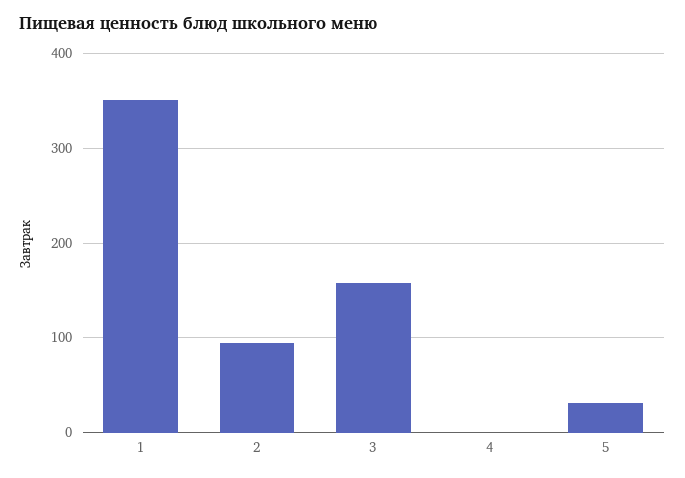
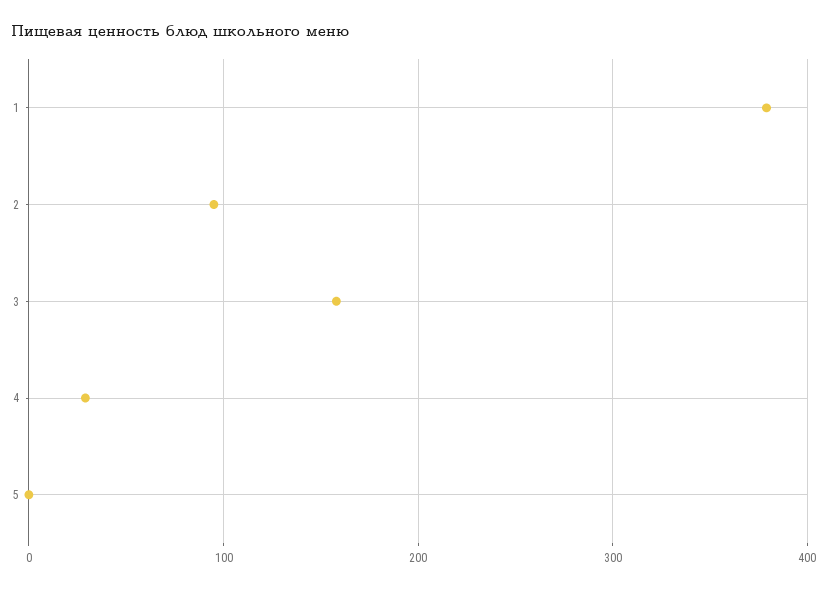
  {
-   "1": 350,
+   "1": 380,
    "2": 100,
    "3": 160,
-   "4": 0,
+   "4": 30,
-   "5": 30
+   "5": 0
  }

